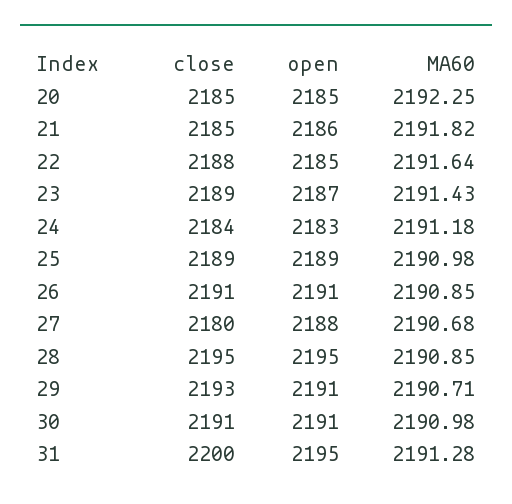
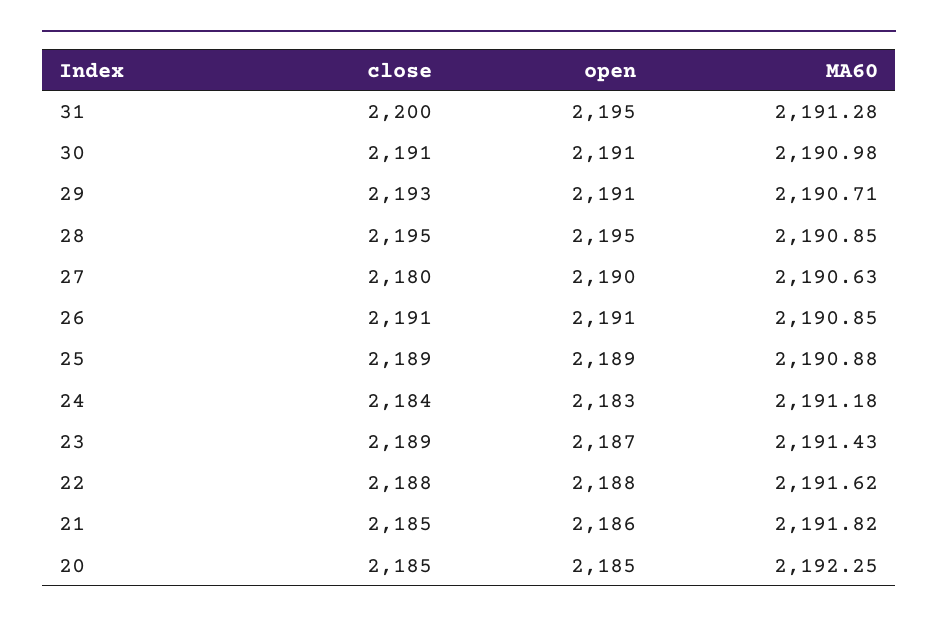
  {
    "close": {
      "20": 2185,
      "21": 2185,
      "22": 2188,
      "23": 2189,
      "24": 2184,
      "25": 2189,
      "26": 2191,
      "27": 2180,
      "28": 2195,
      "29": 2193,
      "30": 2191,
      "31": 2200
    },
    "open": {
      "20": 2185,
      "21": 2186,
-     "22": 2185,
+     "22": 2188,
      "23": 2187,
      "24": 2183,
      "25": 2189,
      "26": 2191,
-     "27": 2188,
+     "27": 2190,
      "28": 2195,
      "29": 2191,
      "30": 2191,
      "31": 2195
    },
    "MA60": {
      "20": 2192.25,
      "21": 2191.82,
-     "22": 2191.64,
+     "22": 2191.62,
      "23": 2191.43,
      "24": 2191.18,
-     "25": 2190.98,
+     "25": 2190.88,
      "26": 2190.85,
-     "27": 2190.68,
+     "27": 2190.63,
      "28": 2190.85,
      "29": 2190.71,
      "30": 2190.98,
      "31": 2191.28
    }
  }

